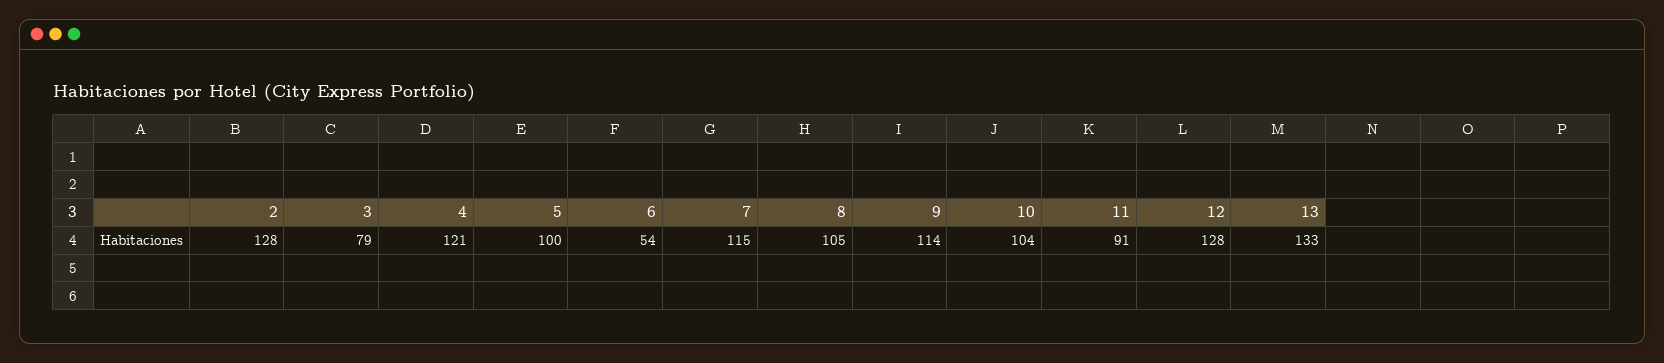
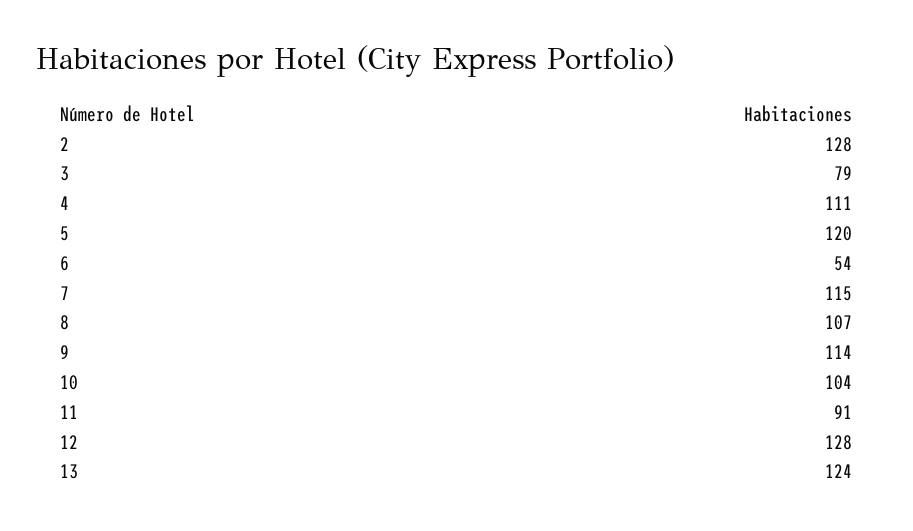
  {
    "2": 128,
    "3": 79,
-   "4": 121,
+   "4": 111,
-   "5": 100,
+   "5": 120,
    "6": 54,
    "7": 115,
-   "8": 105,
+   "8": 107,
    "9": 114,
    "10": 104,
    "11": 91,
    "12": 128,
-   "13": 133
+   "13": 124
  }

